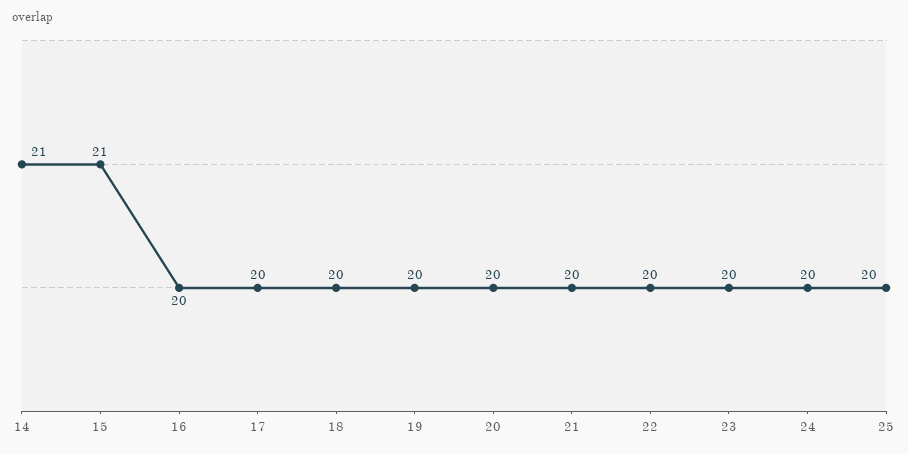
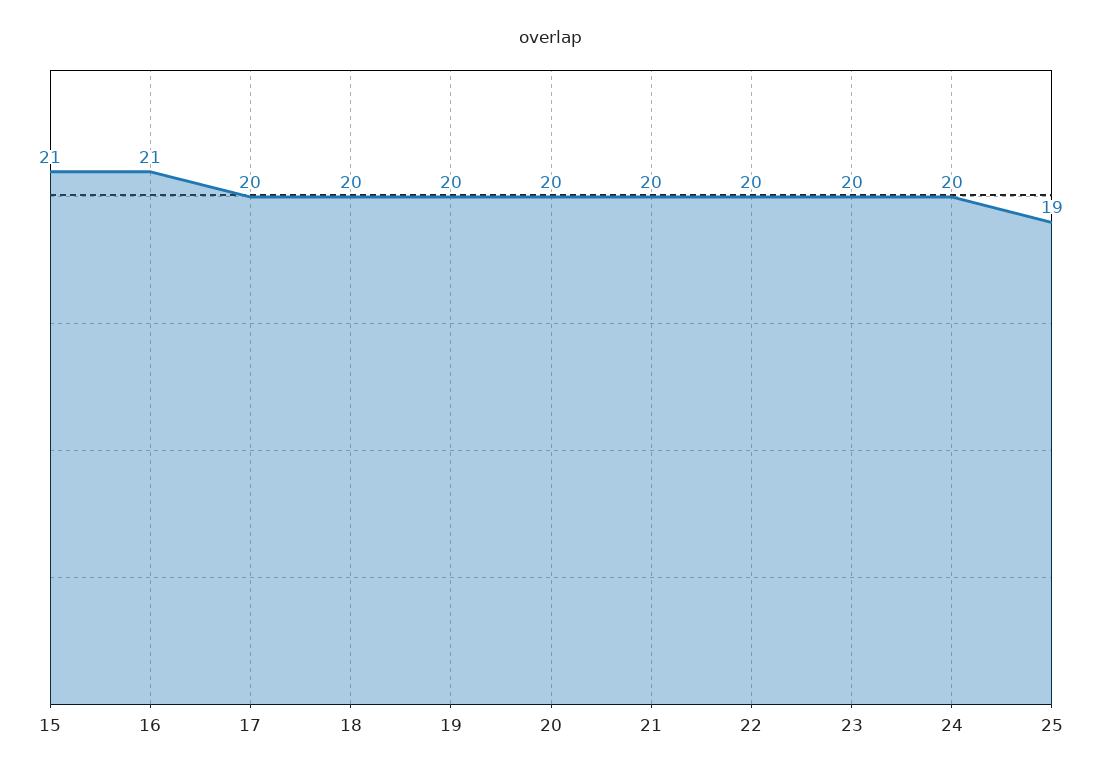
  {
-   "14": 21,
    "15": 21,
-   "16": 20,
+   "16": 21,
    "17": 20,
    "18": 20,
    "19": 20,
    "20": 20,
    "21": 20,
    "22": 20,
    "23": 20,
    "24": 20,
-   "25": 20
+   "25": 19
  }

